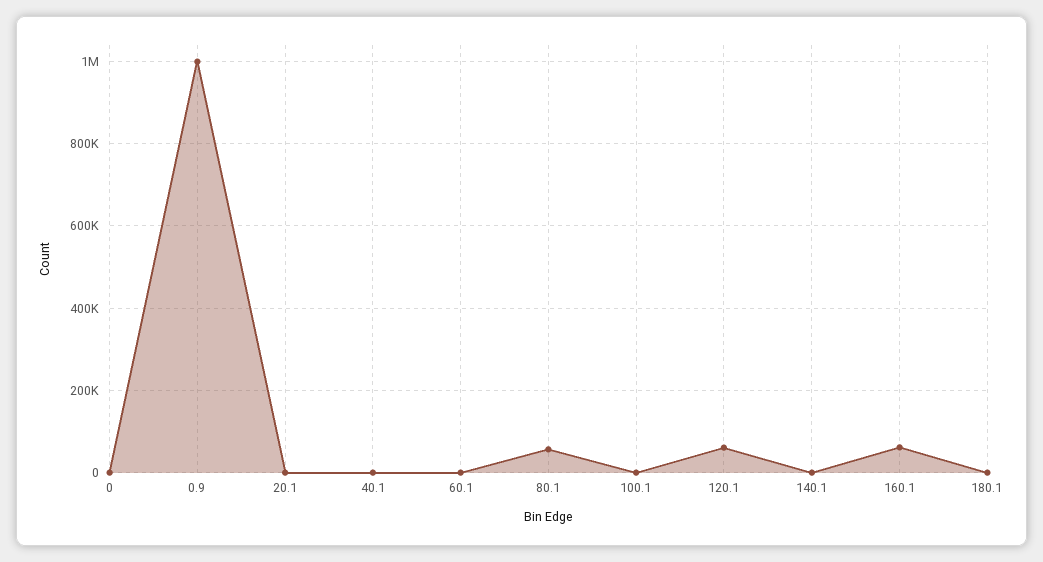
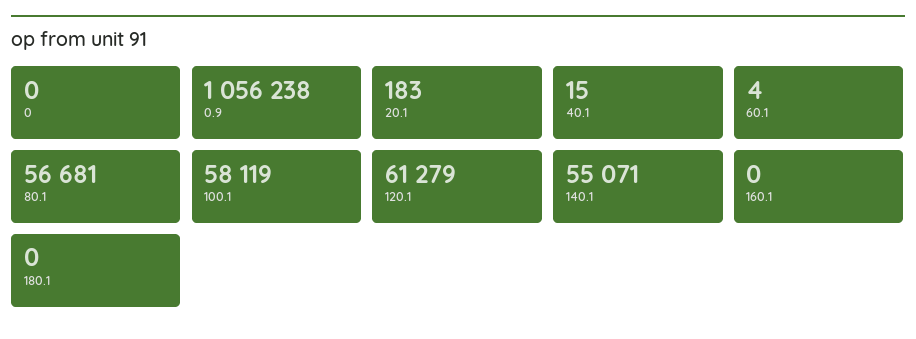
  {
    "0": 0,
-   "0.9": 1000000,
+   "0.9": 1056238,
    "20.1": 183,
    "40.1": 15,
    "60.1": 4,
    "80.1": 56681,
-   "100.1": 0,
+   "100.1": 58119,
    "120.1": 61279,
-   "140.1": 0,
+   "140.1": 55071,
-   "160.1": 60000,
+   "160.1": 0,
    "180.1": 0
  }

